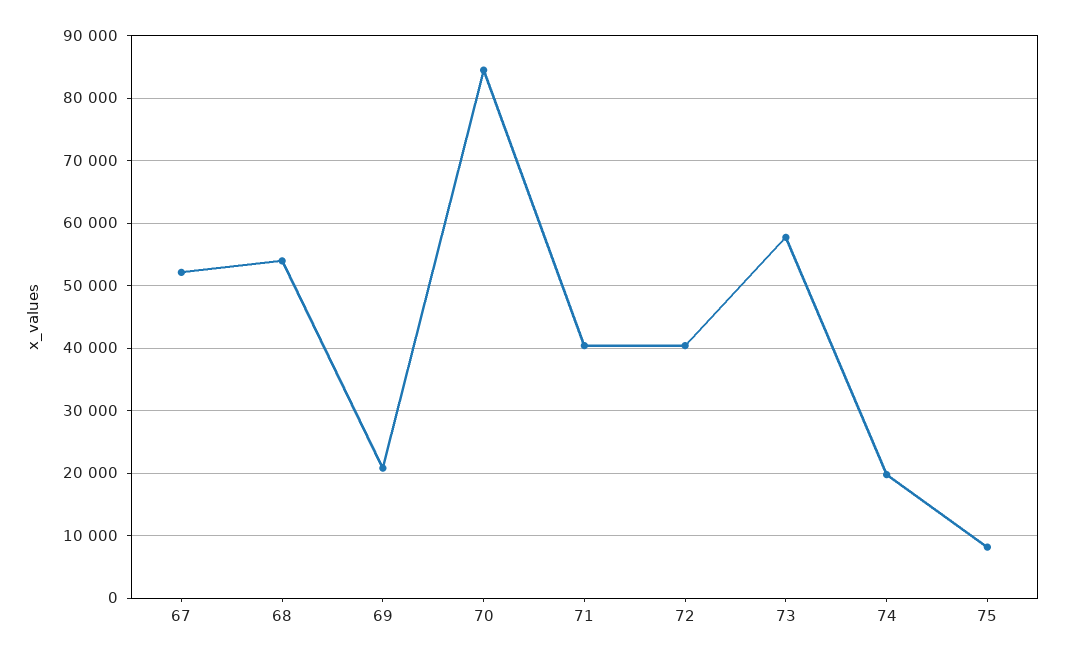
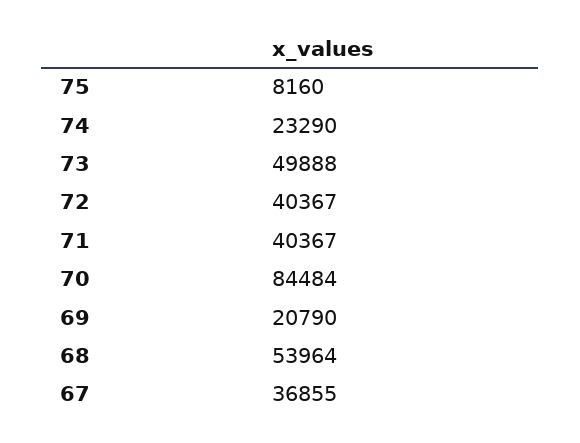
  {
-   "67": 52000,
+   "67": 36855,
    "68": 53964,
    "69": 20790,
    "70": 84484,
    "71": 40367,
    "72": 40367,
-   "73": 58000,
+   "73": 49888,
-   "74": 20000,
+   "74": 23290,
    "75": 8160
  }

